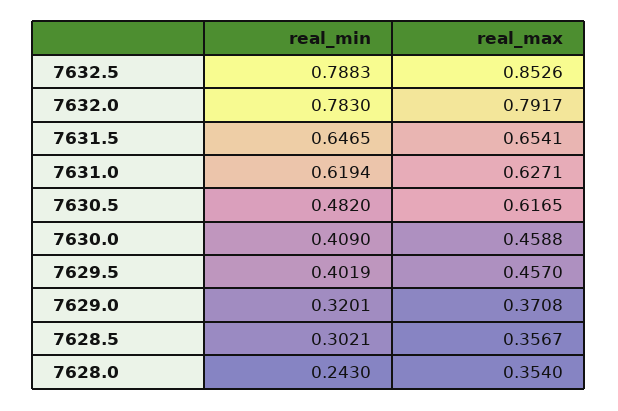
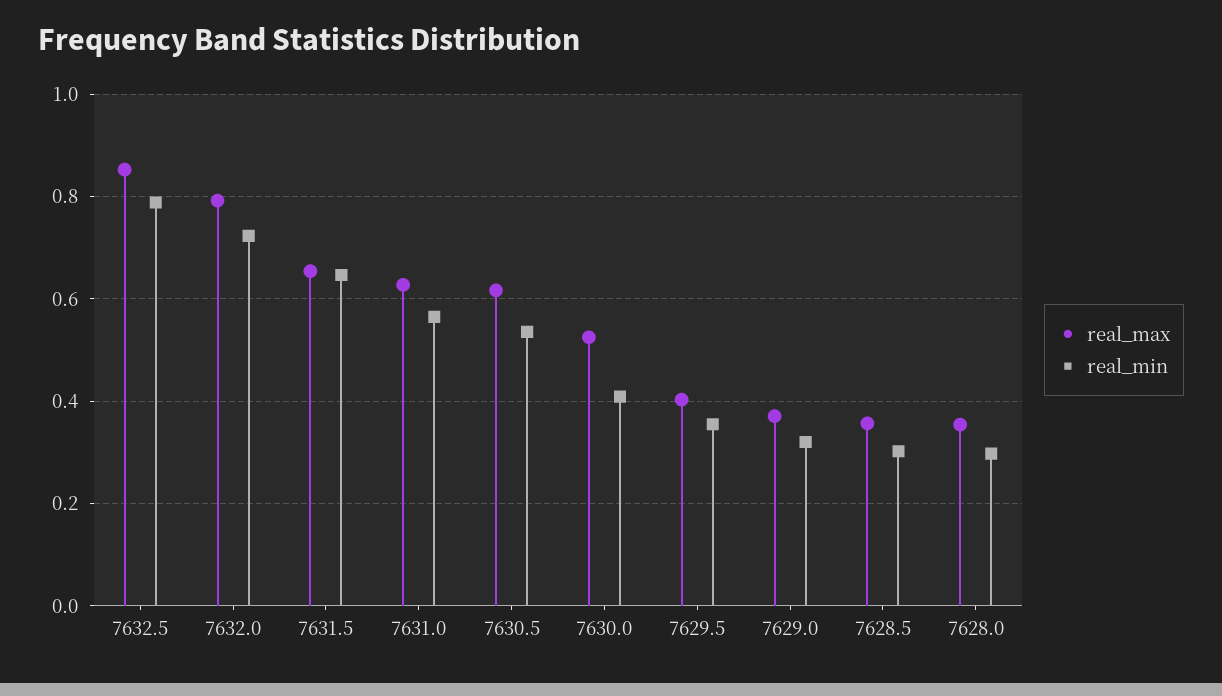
  {
    "real_min": {
      "7632.5": 0.7883,
-     "7632.0": 0.783,
+     "7632.0": 0.72,
      "7631.5": 0.6465,
-     "7631.0": 0.6194,
+     "7631.0": 0.56,
-     "7630.5": 0.482,
+     "7630.5": 0.54,
      "7630.0": 0.409,
-     "7629.5": 0.4019,
+     "7629.5": 0.36,
      "7629.0": 0.3201,
      "7628.5": 0.3021,
-     "7628.0": 0.243
+     "7628.0": 0.3
    },
    "real_max": {
      "7632.5": 0.8526,
      "7632.0": 0.7917,
      "7631.5": 0.6541,
      "7631.0": 0.6271,
      "7630.5": 0.6165,
-     "7630.0": 0.4588,
+     "7630.0": 0.52,
-     "7629.5": 0.457,
+     "7629.5": 0.4,
      "7629.0": 0.3708,
      "7628.5": 0.3567,
      "7628.0": 0.354
    }
  }

